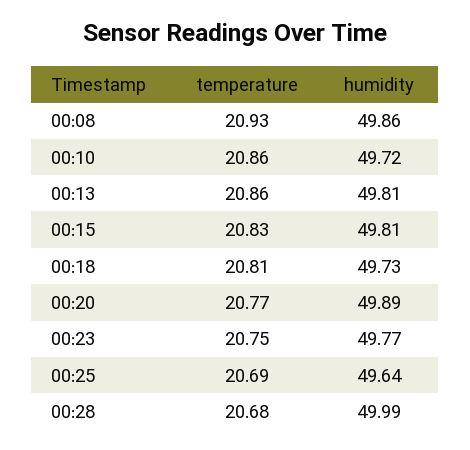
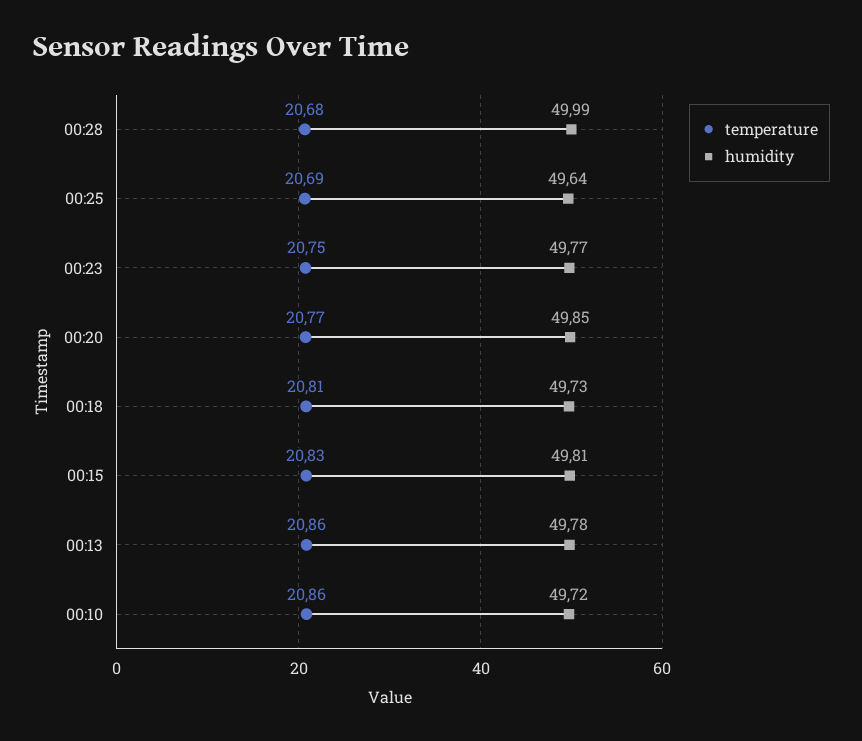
  {
    "temperature": {
-     "00:08": 20.93,
      "00:10": 20.86,
      "00:13": 20.86,
      "00:15": 20.83,
      "00:18": 20.81,
      "00:20": 20.77,
      "00:23": 20.75,
      "00:25": 20.69,
      "00:28": 20.68
    },
    "humidity": {
-     "00:08": 49.86,
      "00:10": 49.72,
-     "00:13": 49.81,
+     "00:13": 49.78,
      "00:15": 49.81,
      "00:18": 49.73,
-     "00:20": 49.89,
+     "00:20": 49.85,
      "00:23": 49.77,
      "00:25": 49.64,
      "00:28": 49.99
    }
  }

